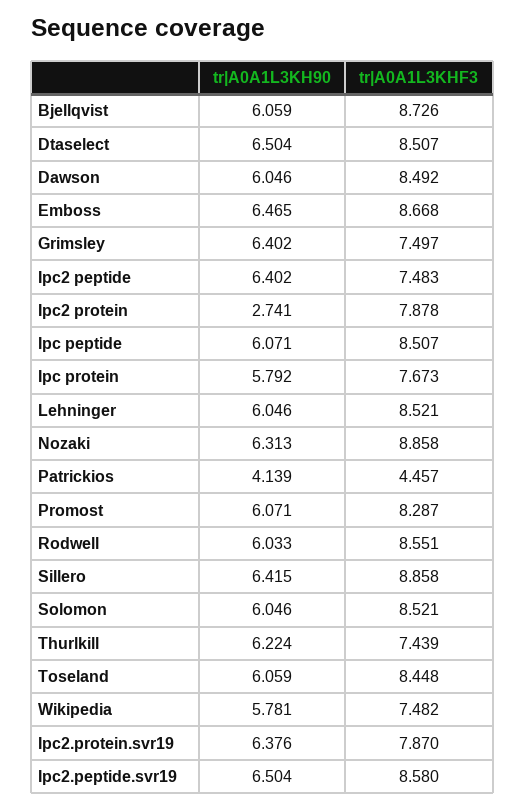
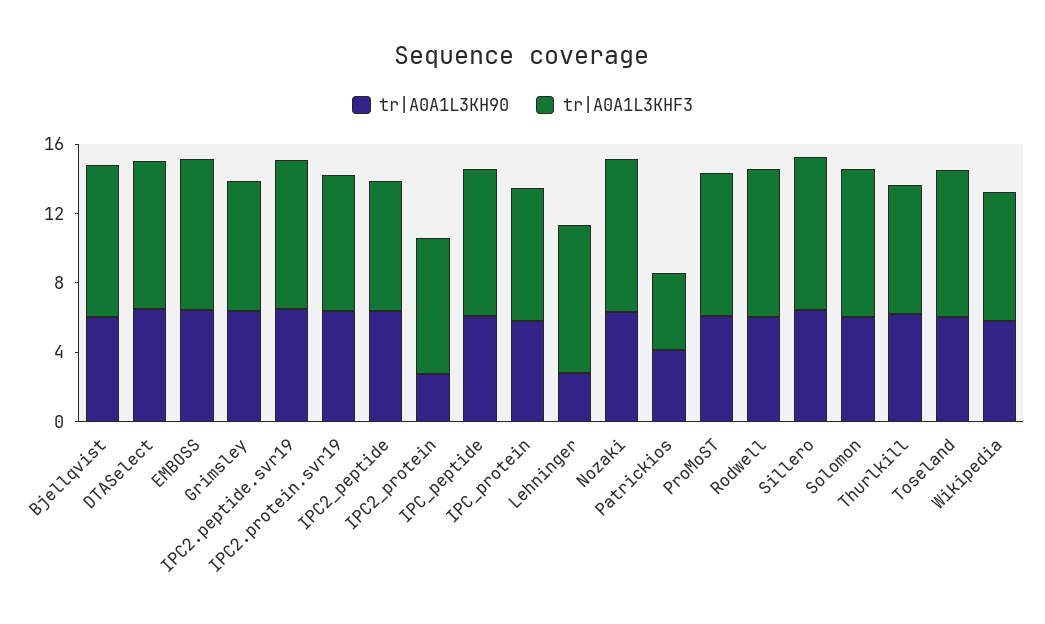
  {
    "tr|A0A1L3KH90": {
      "Bjellqvist": 6.059,
      "Dtaselect": 6.504,
-     "Dawson": 6.046,
      "Emboss": 6.465,
      "Grimsley": 6.402,
      "Ipc2 peptide": 6.402,
      "Ipc2 protein": 2.741,
      "Ipc peptide": 6.071,
      "Ipc protein": 5.792,
-     "Lehninger": 6.046,
+     "Lehninger": 3,
      "Nozaki": 6.313,
      "Patrickios": 4.139,
      "Promost": 6.071,
      "Rodwell": 6.033,
      "Sillero": 6.415,
      "Solomon": 6.046,
      "Thurlkill": 6.224,
      "Toseland": 6.059,
      "Wikipedia": 5.781,
      "Ipc2.protein.svr19": 6.376,
      "Ipc2.peptide.svr19": 6.504
    },
    "tr|A0A1L3KHF3": {
      "Bjellqvist": 8.726,
      "Dtaselect": 8.507,
-     "Dawson": 8.492,
      "Emboss": 8.668,
      "Grimsley": 7.497,
      "Ipc2 peptide": 7.483,
      "Ipc2 protein": 7.878,
      "Ipc peptide": 8.507,
      "Ipc protein": 7.673,
      "Lehninger": 8.521,
      "Nozaki": 8.858,
      "Patrickios": 4.457,
      "Promost": 8.287,
      "Rodwell": 8.551,
      "Sillero": 8.858,
      "Solomon": 8.521,
      "Thurlkill": 7.439,
      "Toseland": 8.448,
      "Wikipedia": 7.482,
      "Ipc2.protein.svr19": 7.87,
      "Ipc2.peptide.svr19": 8.58
    }
  }

